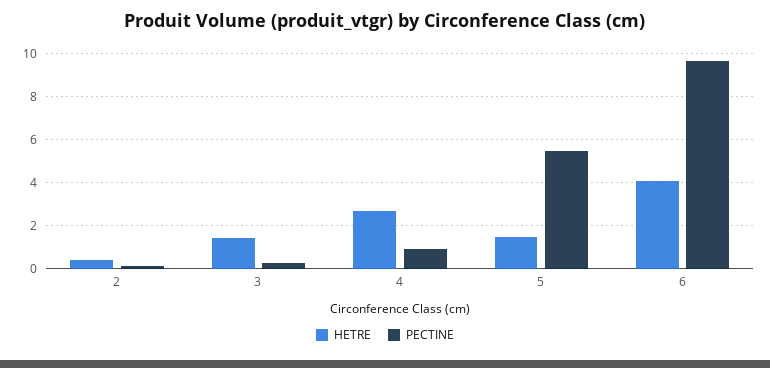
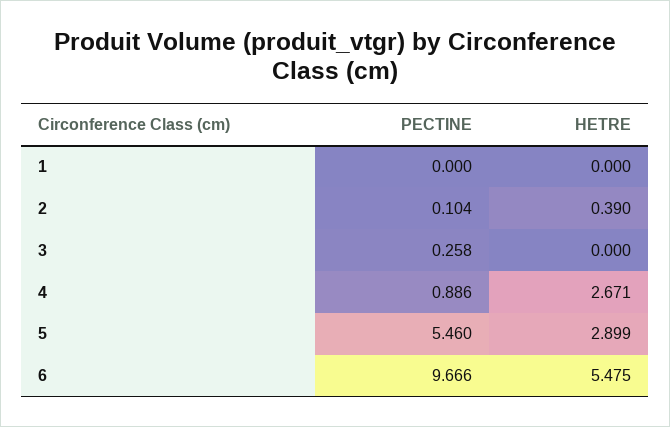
  {
    "HETRE": {
      "2": 0.39,
-     "3": 1.5,
+     "3": 0,
      "4": 2.671,
-     "5": 1.5,
+     "5": 2.899,
-     "6": 4
+     "6": 5.475,
+     "1": 0
    },
    "PECTINE": {
      "2": 0.104,
      "3": 0.258,
      "4": 0.886,
      "5": 5.46,
-     "6": 9.666
+     "6": 9.666,
+     "1": 0
    }
  }

